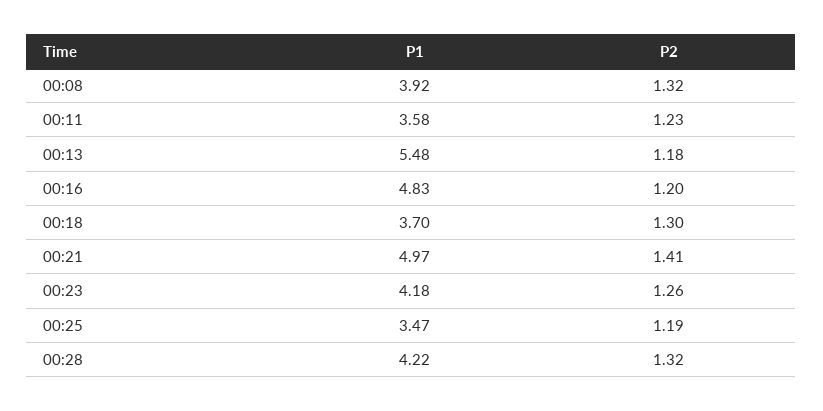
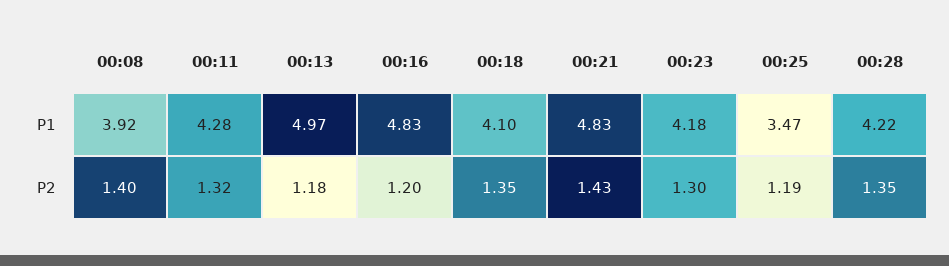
  {
    "P1": {
      "00:08": 3.92,
-     "00:11": 3.58,
+     "00:11": 4.28,
-     "00:13": 5.48,
+     "00:13": 4.97,
      "00:16": 4.83,
-     "00:18": 3.7,
+     "00:18": 4.1,
-     "00:21": 4.97,
+     "00:21": 4.83,
      "00:23": 4.18,
      "00:25": 3.47,
      "00:28": 4.22
    },
    "P2": {
-     "00:08": 1.32,
+     "00:08": 1.4,
-     "00:11": 1.23,
+     "00:11": 1.32,
      "00:13": 1.18,
      "00:16": 1.2,
-     "00:18": 1.3,
+     "00:18": 1.35,
-     "00:21": 1.41,
+     "00:21": 1.43,
-     "00:23": 1.26,
+     "00:23": 1.3,
      "00:25": 1.19,
-     "00:28": 1.32
+     "00:28": 1.35
    }
  }

